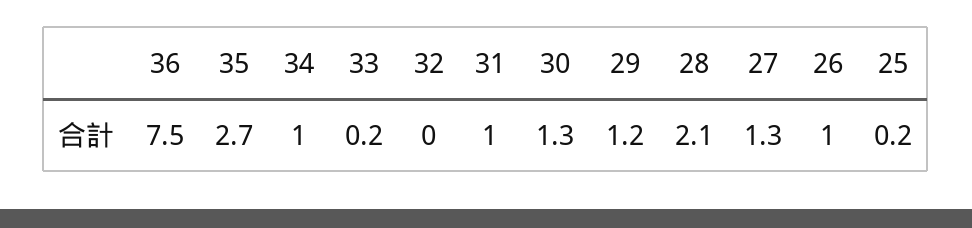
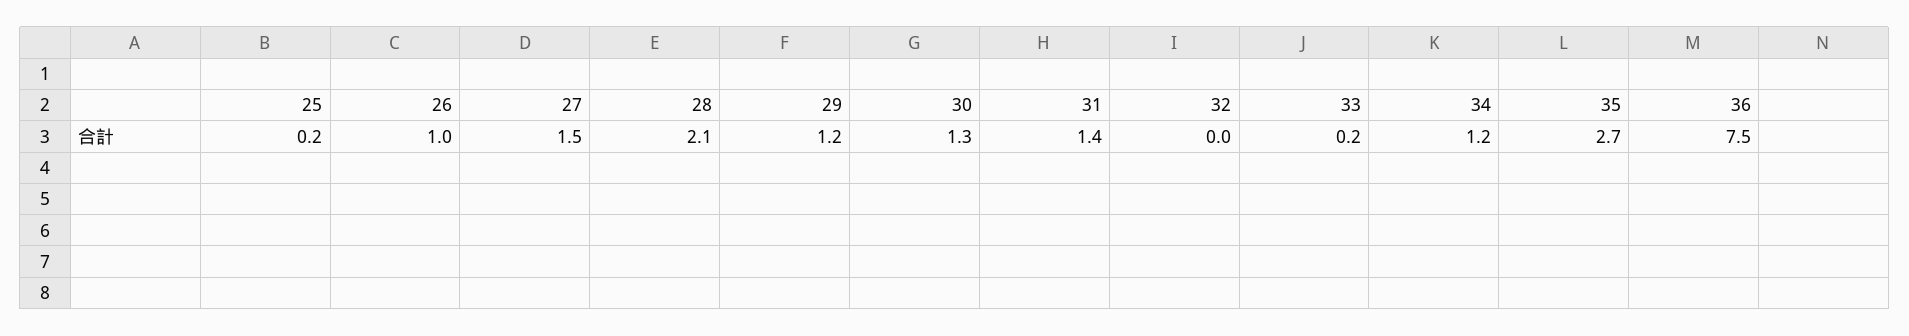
  {
    "36": 7.5,
    "35": 2.7,
-   "34": 1,
+   "34": 1.2,
    "33": 0.2,
    "32": 0,
-   "31": 1,
+   "31": 1.4,
    "30": 1.3,
    "29": 1.2,
    "28": 2.1,
-   "27": 1.3,
+   "27": 1.5,
    "26": 1,
    "25": 0.2
  }

